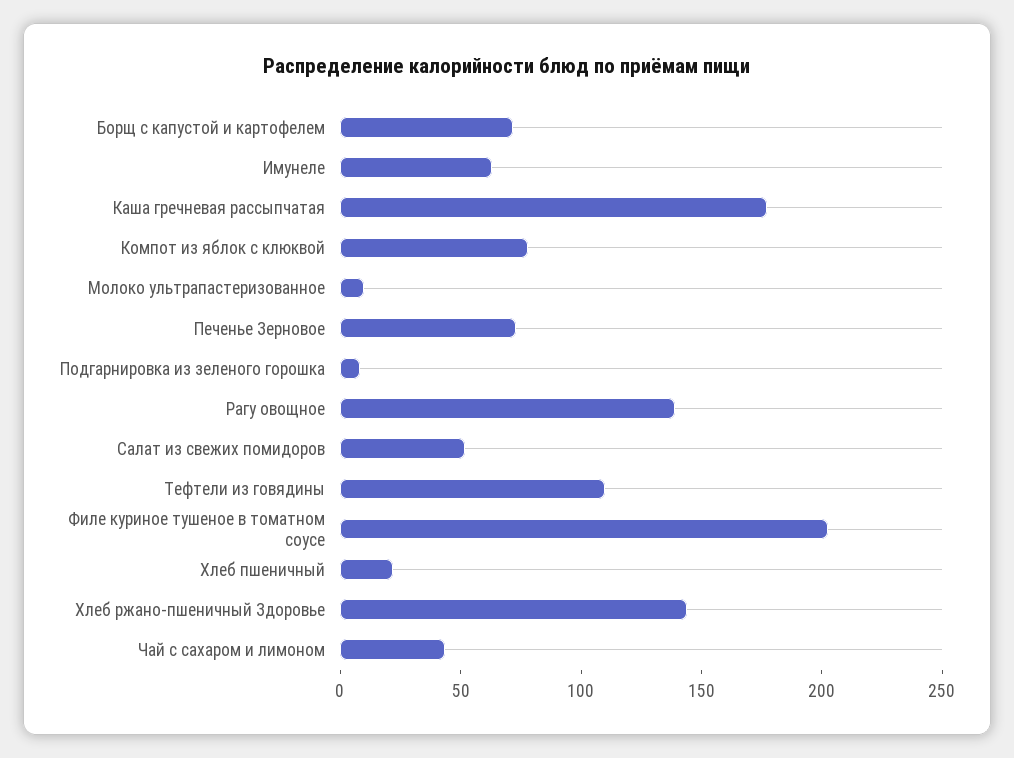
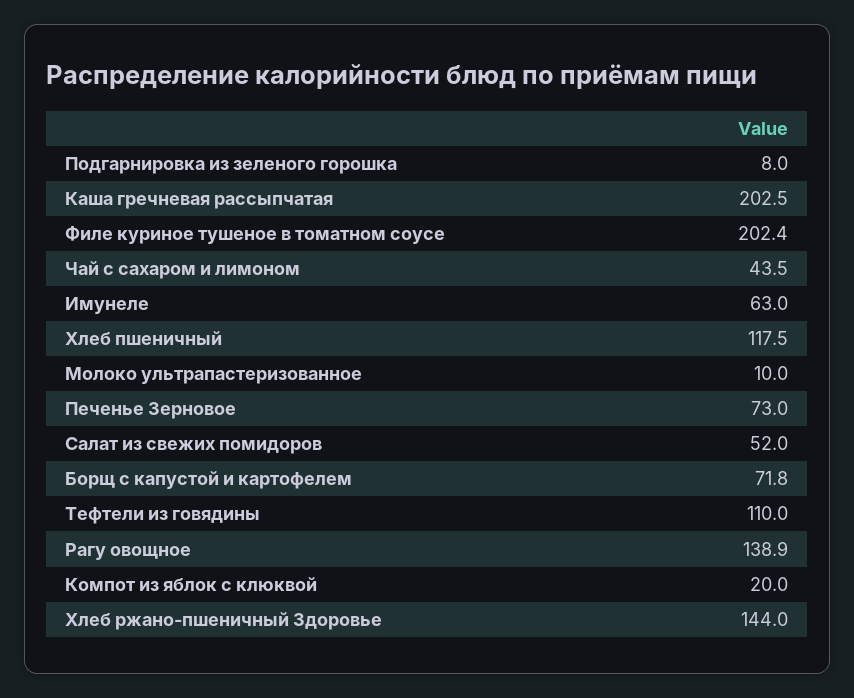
  {
    "Борщ с капустой и картофелем": 71.8,
    "Имунеле": 63,
-   "Каша гречневая рассыпчатая": 180,
+   "Каша гречневая рассыпчатая": 202.5,
-   "Компот из яблок с клюквой": 80,
+   "Компот из яблок с клюквой": 20,
    "Молоко ультрапастеризованное": 10,
    "Печенье Зерновое": 73,
    "Подгарнировка из зеленого горошка": 8,
    "Рагу овощное": 138.9,
    "Салат из свежих помидоров": 52,
    "Тефтели из говядины": 110,
    "Филе куриное тушеное в томатном соусе": 202.4,
-   "Хлеб пшеничный": 20,
+   "Хлеб пшеничный": 117.5,
    "Хлеб ржано-пшеничный Здоровье": 144,
    "Чай с сахаром и лимоном": 43.5
  }

